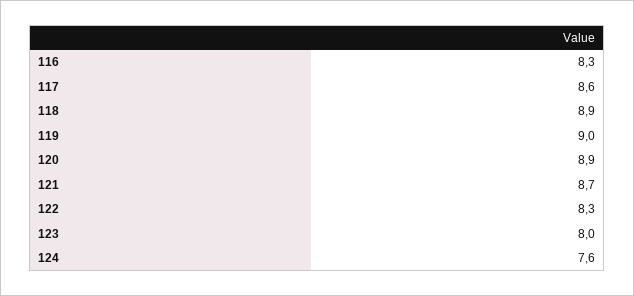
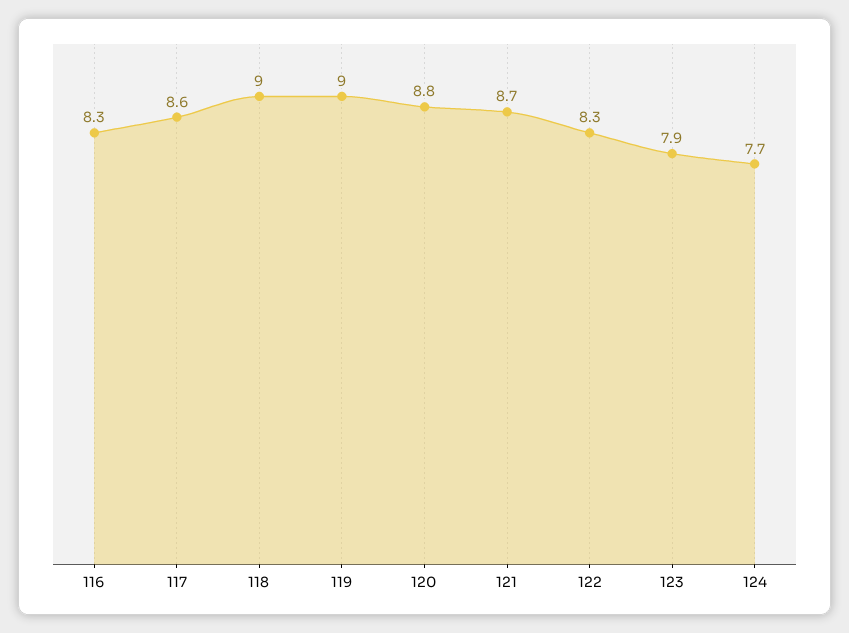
  {
    "116": 8.3,
    "117": 8.6,
-   "118": 8.9,
+   "118": 9,
    "119": 9,
-   "120": 8.9,
+   "120": 8.8,
    "121": 8.7,
    "122": 8.3,
-   "123": 8,
+   "123": 7.9,
-   "124": 7.6
+   "124": 7.7
  }

